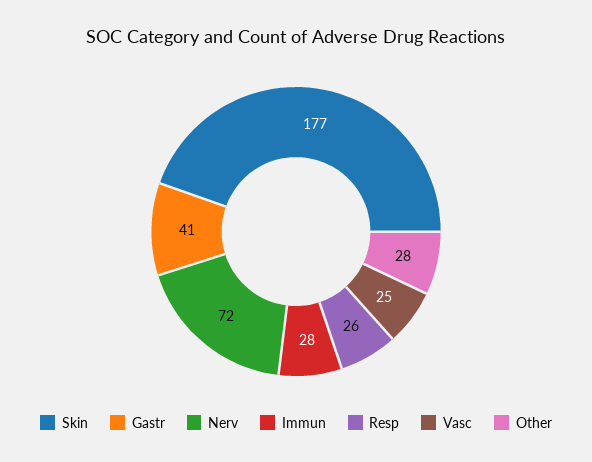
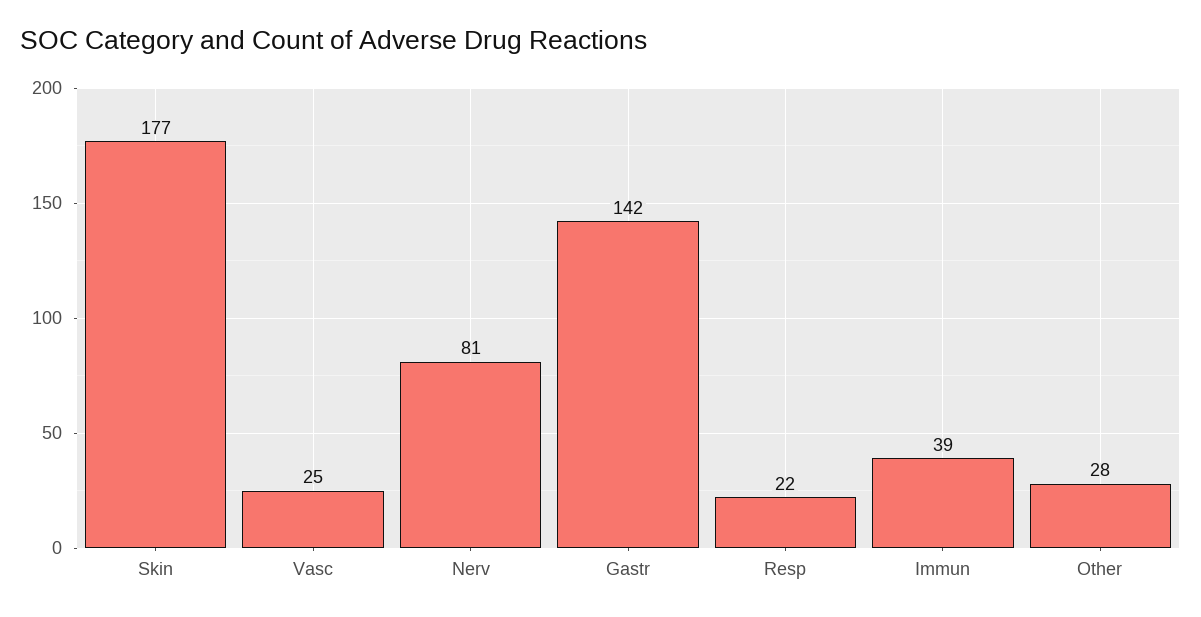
  {
    "Skin": 177,
-   "Gastr": 41,
+   "Gastr": 142,
-   "Nerv": 72,
+   "Nerv": 81,
-   "Immun": 28,
+   "Immun": 39,
-   "Resp": 26,
+   "Resp": 22,
    "Vasc": 25,
    "Other": 28
  }

